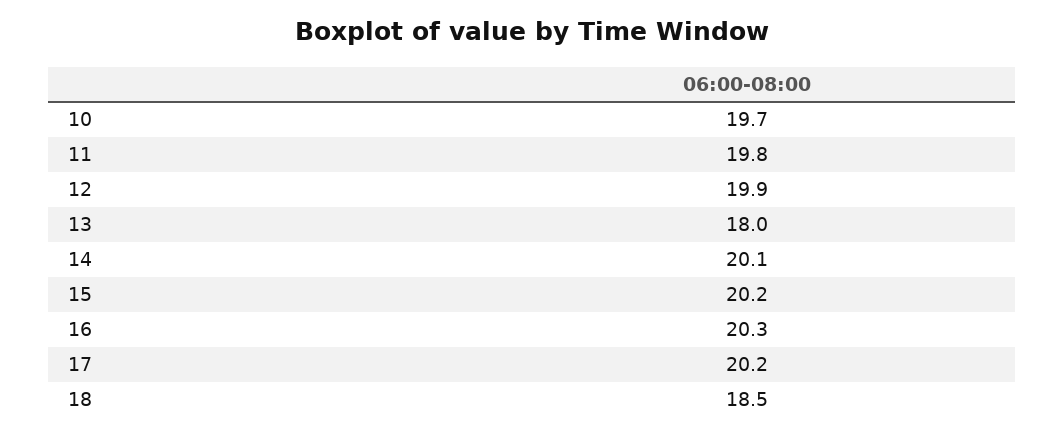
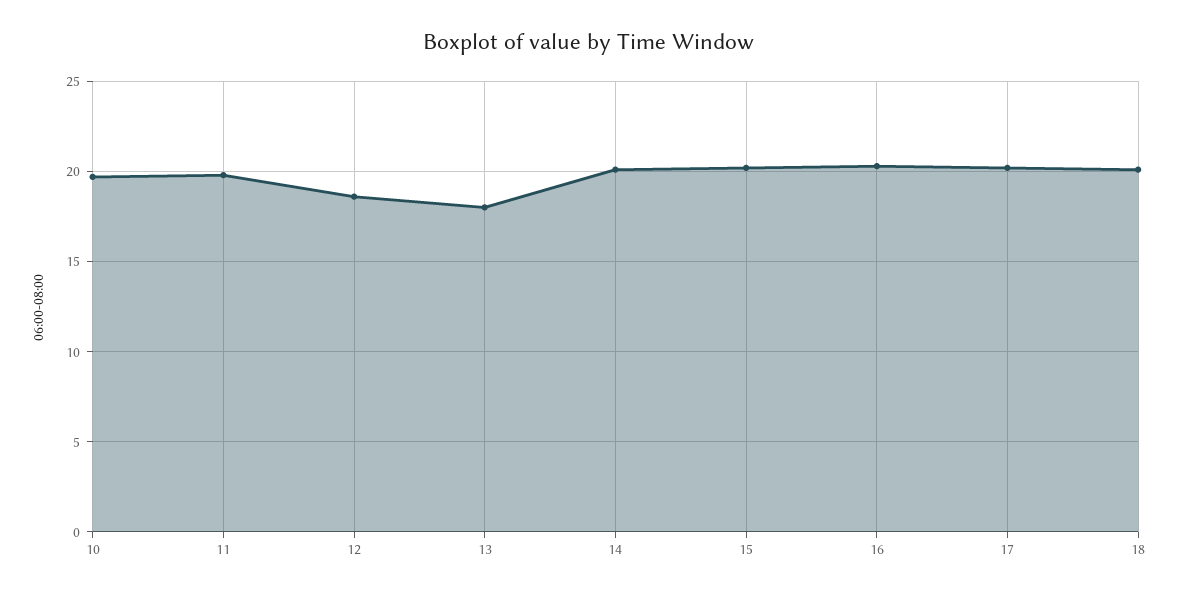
  {
    "10": 19.7,
    "11": 19.8,
-   "12": 19.9,
+   "12": 18.5,
    "13": 18,
    "14": 20.1,
    "15": 20.2,
    "16": 20.3,
    "17": 20.2,
-   "18": 18.5
+   "18": 20
  }

